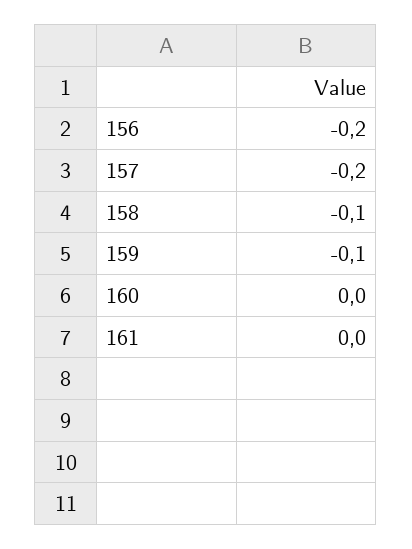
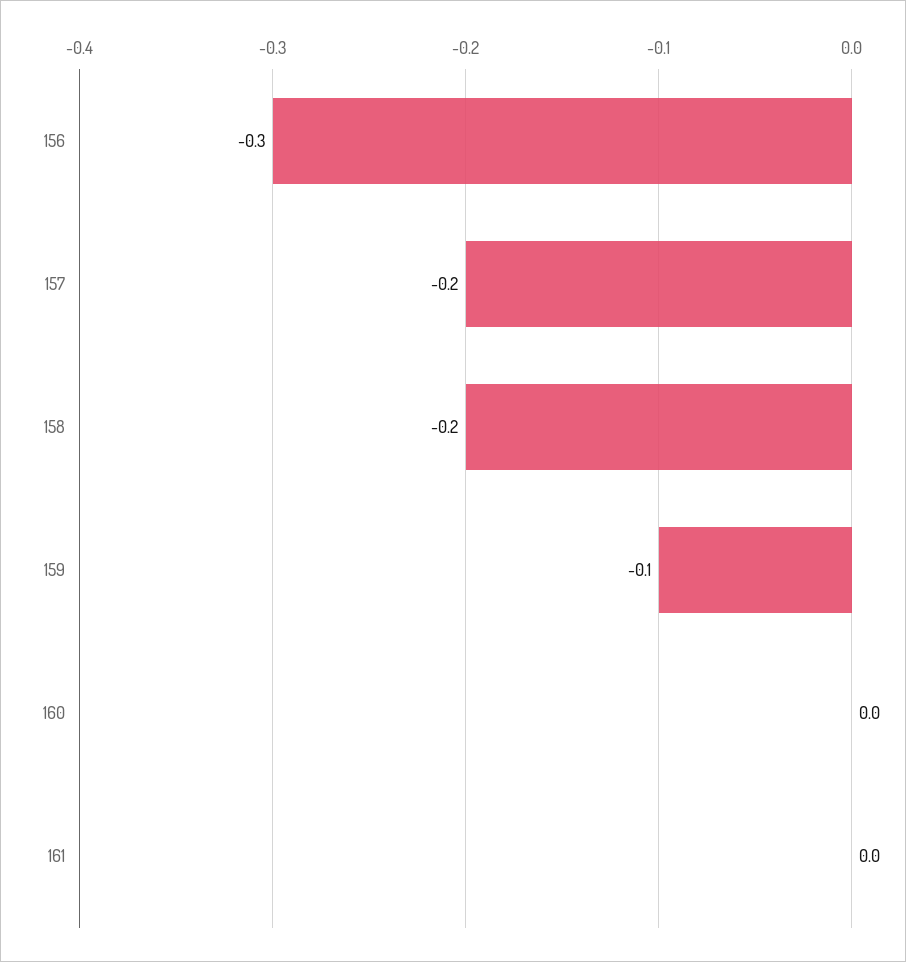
  {
-   "156": -0.2,
+   "156": -0.3,
    "157": -0.2,
-   "158": -0.1,
+   "158": -0.2,
    "159": -0.1,
    "160": 0,
    "161": 0
  }

